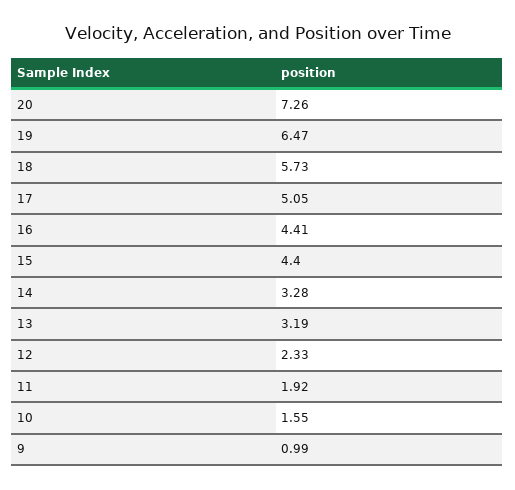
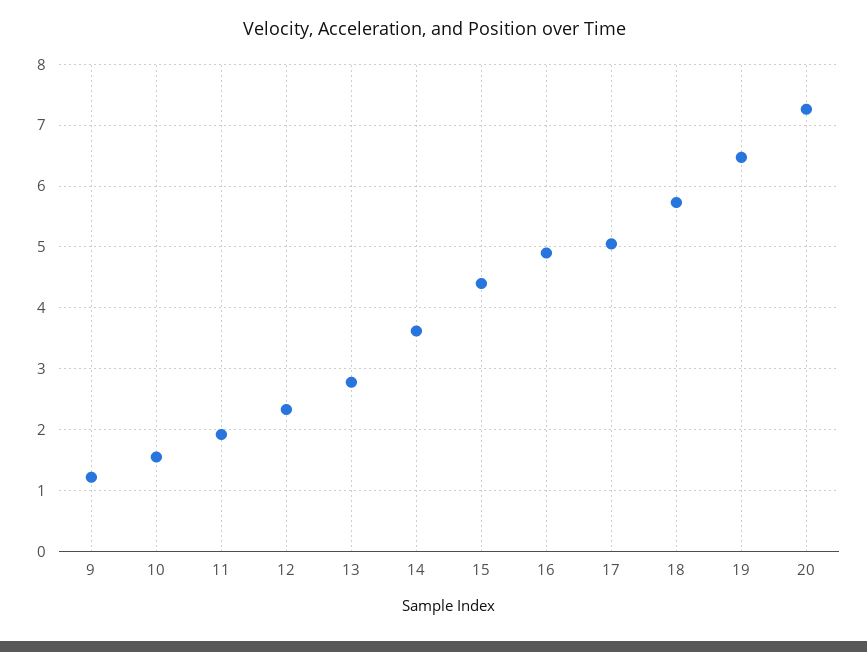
  {
    "20": 7.26,
    "19": 6.47,
    "18": 5.73,
    "17": 5.05,
-   "16": 4.41,
+   "16": 4.9,
    "15": 4.4,
-   "14": 3.28,
+   "14": 3.6,
-   "13": 3.19,
+   "13": 2.8,
    "12": 2.33,
    "11": 1.92,
    "10": 1.55,
-   "9": 0.99
+   "9": 1.2
  }

